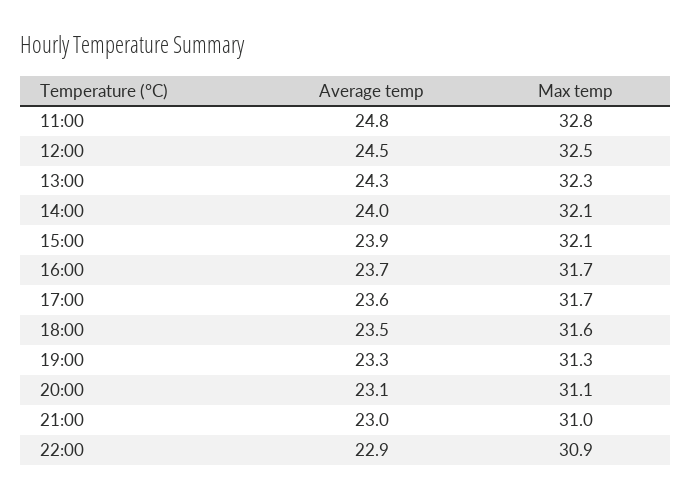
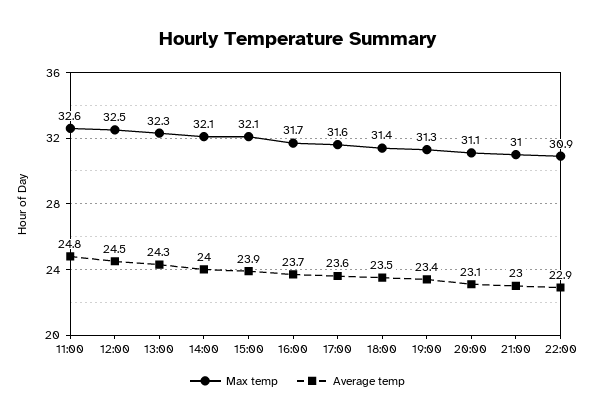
  {
    "Average temp": {
      "11:00": 24.8,
      "12:00": 24.5,
      "13:00": 24.3,
      "14:00": 24,
      "15:00": 23.9,
      "16:00": 23.7,
      "17:00": 23.6,
      "18:00": 23.5,
-     "19:00": 23.3,
+     "19:00": 23.4,
      "20:00": 23.1,
      "21:00": 23,
      "22:00": 22.9
    },
    "Max temp": {
-     "11:00": 32.8,
+     "11:00": 32.6,
      "12:00": 32.5,
      "13:00": 32.3,
      "14:00": 32.1,
      "15:00": 32.1,
      "16:00": 31.7,
-     "17:00": 31.7,
+     "17:00": 31.6,
-     "18:00": 31.6,
+     "18:00": 31.4,
      "19:00": 31.3,
      "20:00": 31.1,
      "21:00": 31,
      "22:00": 30.9
    }
  }

